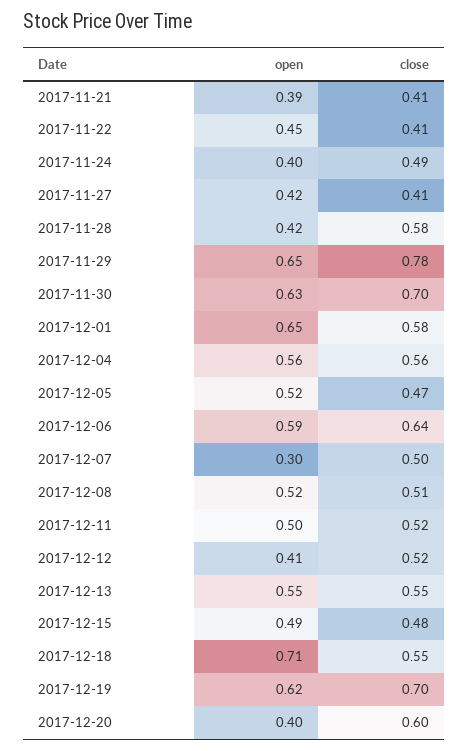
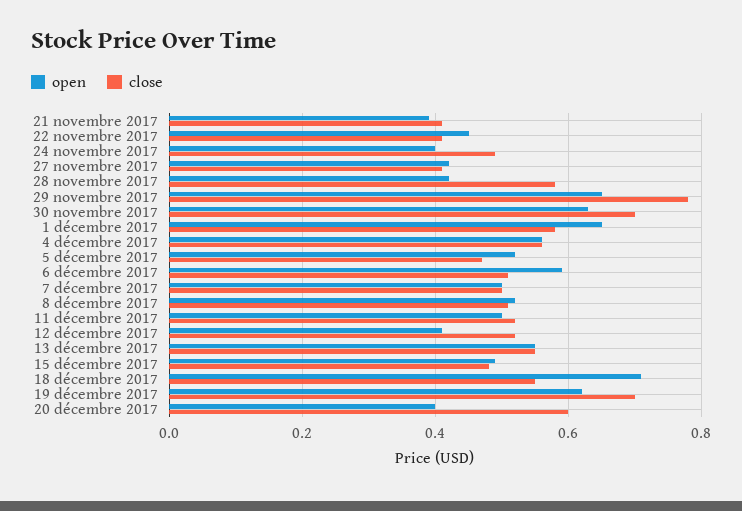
  {
    "open": {
      "2017-11-21": 0.39,
      "2017-11-22": 0.45,
      "2017-11-24": 0.4,
      "2017-11-27": 0.42,
      "2017-11-28": 0.42,
      "2017-11-29": 0.65,
      "2017-11-30": 0.63,
      "2017-12-01": 0.65,
      "2017-12-04": 0.56,
      "2017-12-05": 0.52,
      "2017-12-06": 0.59,
-     "2017-12-07": 0.3,
+     "2017-12-07": 0.5,
      "2017-12-08": 0.52,
      "2017-12-11": 0.5,
      "2017-12-12": 0.41,
      "2017-12-13": 0.55,
      "2017-12-15": 0.49,
      "2017-12-18": 0.71,
      "2017-12-19": 0.62,
      "2017-12-20": 0.4
    },
    "close": {
      "2017-11-21": 0.41,
      "2017-11-22": 0.41,
      "2017-11-24": 0.49,
      "2017-11-27": 0.41,
      "2017-11-28": 0.58,
      "2017-11-29": 0.78,
      "2017-11-30": 0.7,
      "2017-12-01": 0.58,
      "2017-12-04": 0.56,
      "2017-12-05": 0.47,
-     "2017-12-06": 0.64,
+     "2017-12-06": 0.5,
      "2017-12-07": 0.5,
      "2017-12-08": 0.51,
      "2017-12-11": 0.52,
      "2017-12-12": 0.52,
      "2017-12-13": 0.55,
      "2017-12-15": 0.48,
      "2017-12-18": 0.55,
      "2017-12-19": 0.7,
      "2017-12-20": 0.6
    }
  }

